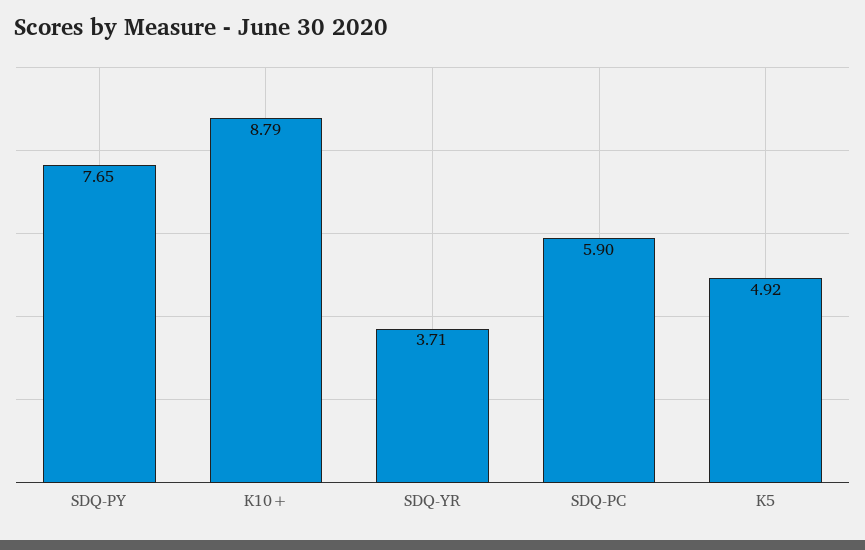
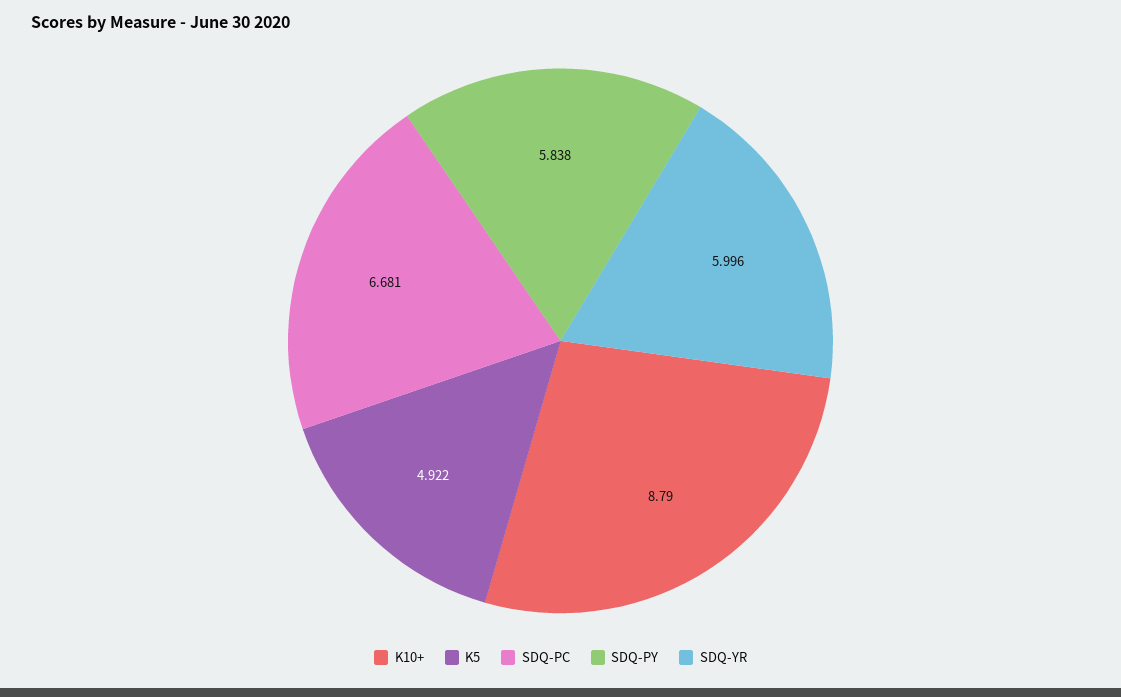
  {
-   "SDQ-PY": 7.65,
+   "SDQ-PY": 5.838,
    "K10+": 8.79,
-   "SDQ-YR": 3.71,
+   "SDQ-YR": 5.996,
-   "SDQ-PC": 5.9,
+   "SDQ-PC": 6.681,
    "K5": 4.922
  }

